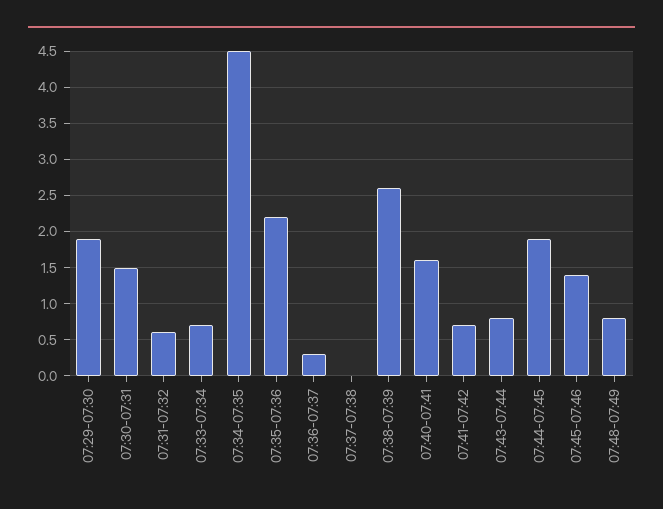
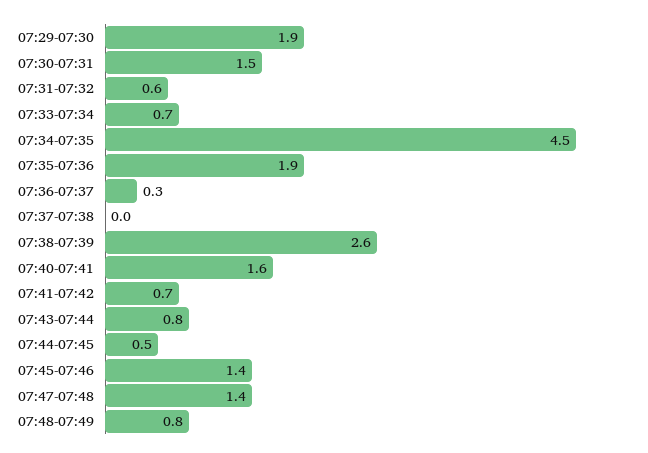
  {
    "07:29-07:30": 1.9,
    "07:30-07:31": 1.5,
    "07:31-07:32": 0.6,
    "07:33-07:34": 0.7,
    "07:34-07:35": 4.5,
-   "07:35-07:36": 2.2,
+   "07:35-07:36": 1.9,
    "07:36-07:37": 0.3,
    "07:37-07:38": 0,
    "07:38-07:39": 2.6,
    "07:40-07:41": 1.6,
    "07:41-07:42": 0.7,
    "07:43-07:44": 0.8,
-   "07:44-07:45": 1.9,
+   "07:44-07:45": 0.5,
    "07:45-07:46": 1.4,
-   "07:48-07:49": 0.8
+   "07:48-07:49": 0.8,
+   "07:47-07:48": 1.4
  }

